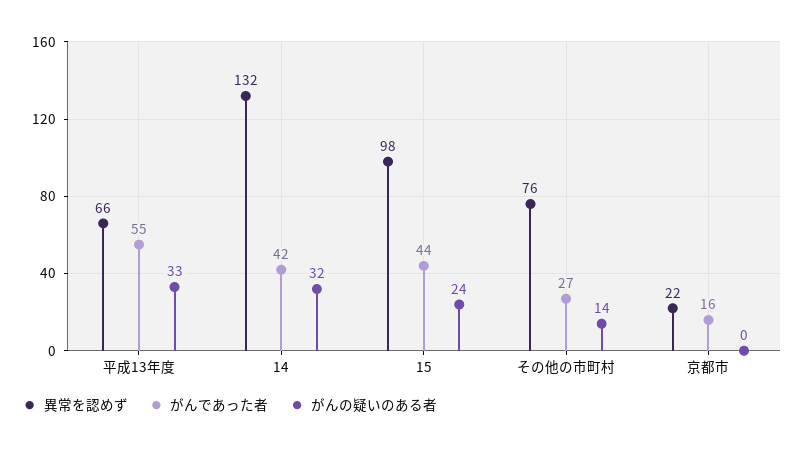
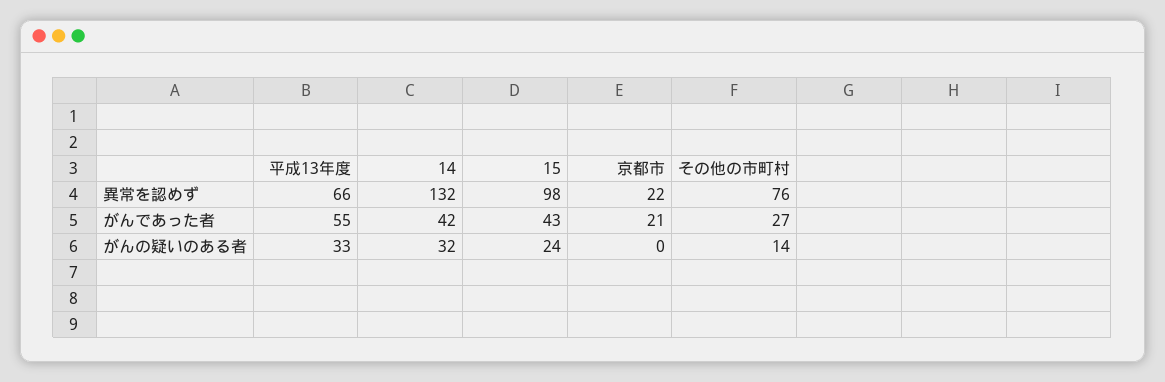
  {
    "異常を認めず": {
      "平成13年度": 66,
      "14": 132,
      "15": 98,
      "その他の市町村": 76,
      "京都市": 22
    },
    "がんであった者": {
      "平成13年度": 55,
      "14": 42,
-     "15": 44,
+     "15": 43,
      "その他の市町村": 27,
-     "京都市": 16
+     "京都市": 21
    },
    "がんの疑いのある者": {
      "平成13年度": 33,
      "14": 32,
      "15": 24,
      "その他の市町村": 14,
      "京都市": 0
    }
  }

